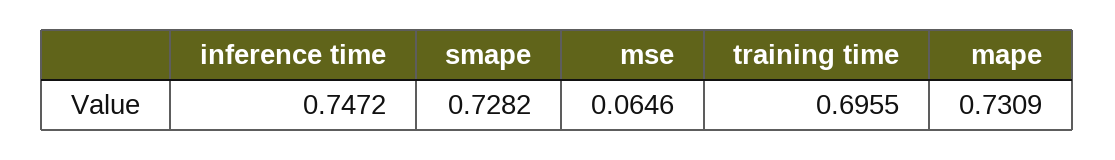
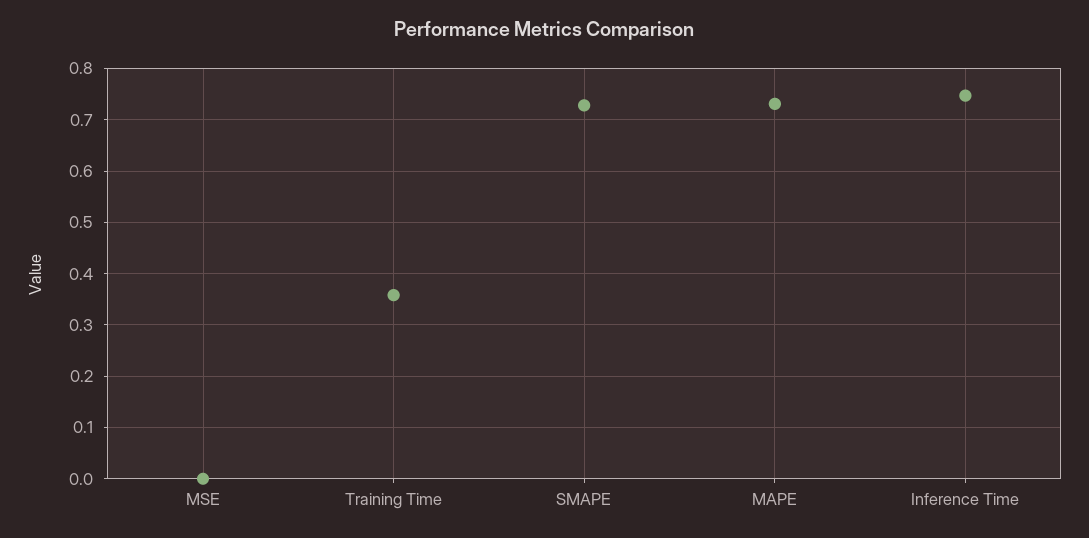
  {
    "inference time": 0.7472,
    "smape": 0.7282,
-   "mse": 0.0646,
+   "mse": 0,
-   "training time": 0.6955,
+   "training time": 0.36,
    "mape": 0.7309
  }

